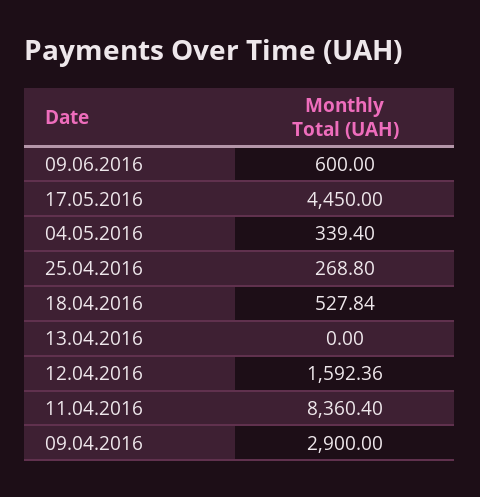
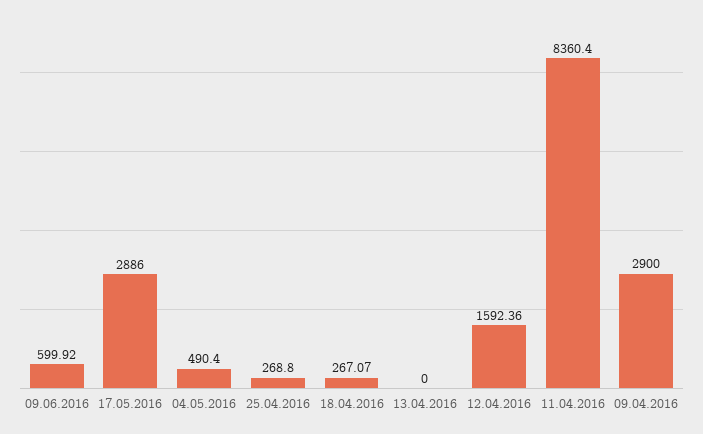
  {
-   "09.06.2016": 600,
+   "09.06.2016": 599.92,
-   "17.05.2016": 4450,
+   "17.05.2016": 2886,
-   "04.05.2016": 339.4,
+   "04.05.2016": 490.4,
    "25.04.2016": 268.8,
-   "18.04.2016": 527.84,
+   "18.04.2016": 267.07,
    "13.04.2016": 0,
    "12.04.2016": 1592.36,
    "11.04.2016": 8360.4,
    "09.04.2016": 2900
  }

